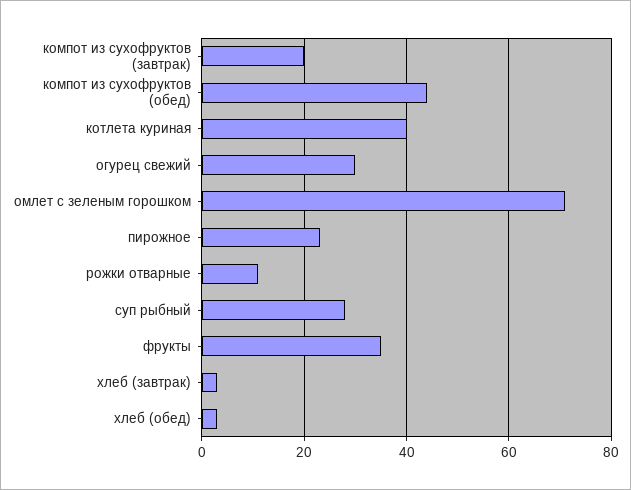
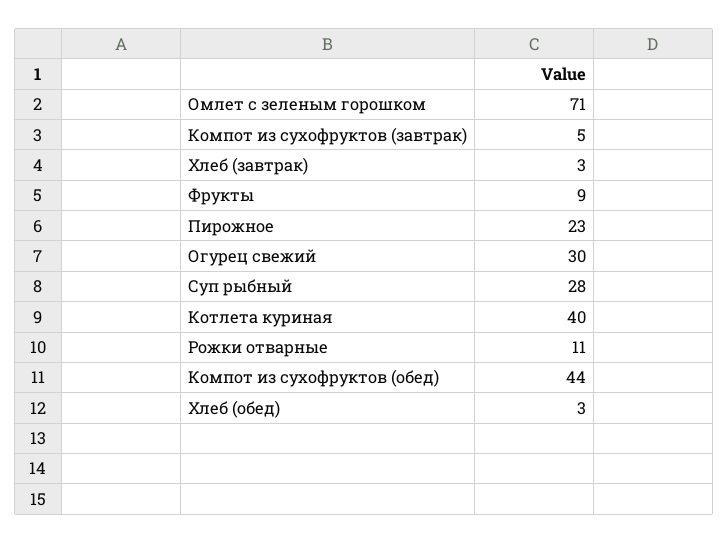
  {
-   "компот из сухофруктов (завтрак)": 20,
+   "компот из сухофруктов (завтрак)": 5,
    "компот из сухофруктов (обед)": 44,
    "котлета куриная": 40,
    "огурец свежий": 30,
    "омлет с зеленым горошком": 71,
    "пирожное": 23,
    "рожки отварные": 11,
    "суп рыбный": 28,
-   "фрукты": 35,
+   "фрукты": 9,
    "хлеб (завтрак)": 3,
    "хлеб (обед)": 3
  }

